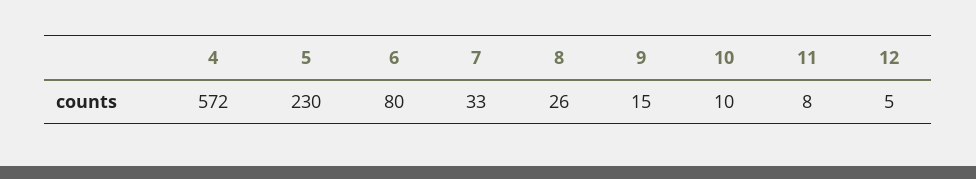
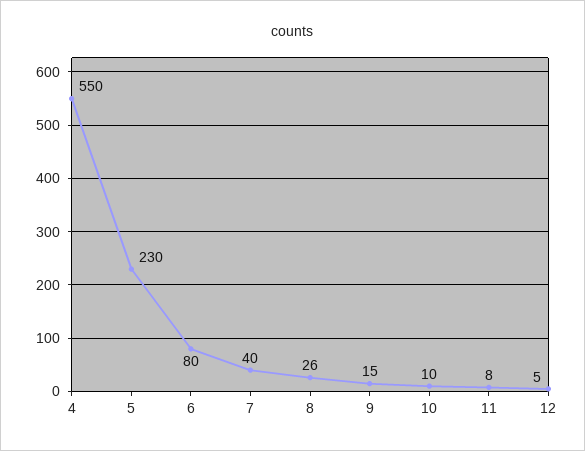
  {
-   "4": 572,
+   "4": 550,
    "5": 230,
    "6": 80,
-   "7": 33,
+   "7": 40,
    "8": 26,
    "9": 15,
    "10": 10,
    "11": 8,
    "12": 5
  }

